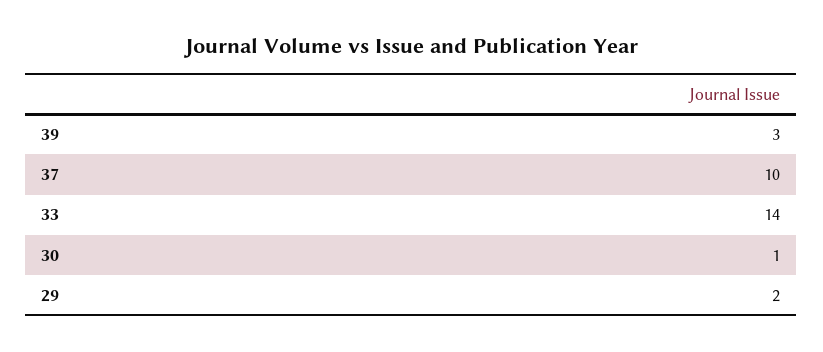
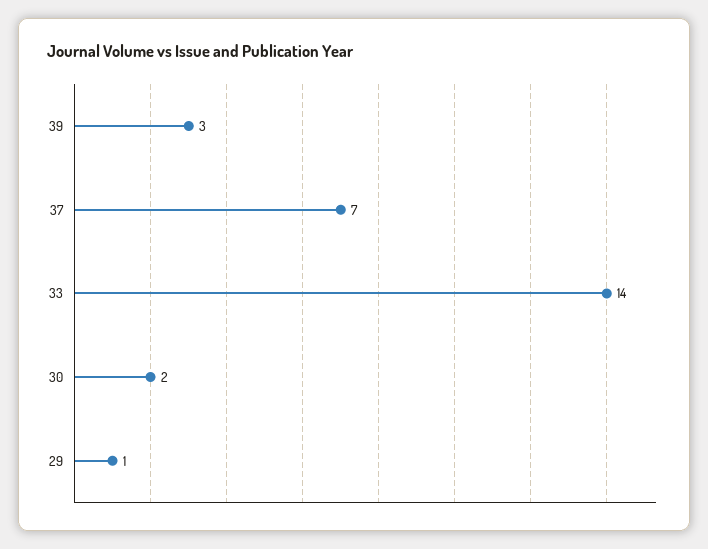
  {
    "39": 3,
-   "37": 10,
+   "37": 7,
    "33": 14,
-   "30": 1,
+   "30": 2,
-   "29": 2
+   "29": 1
  }

